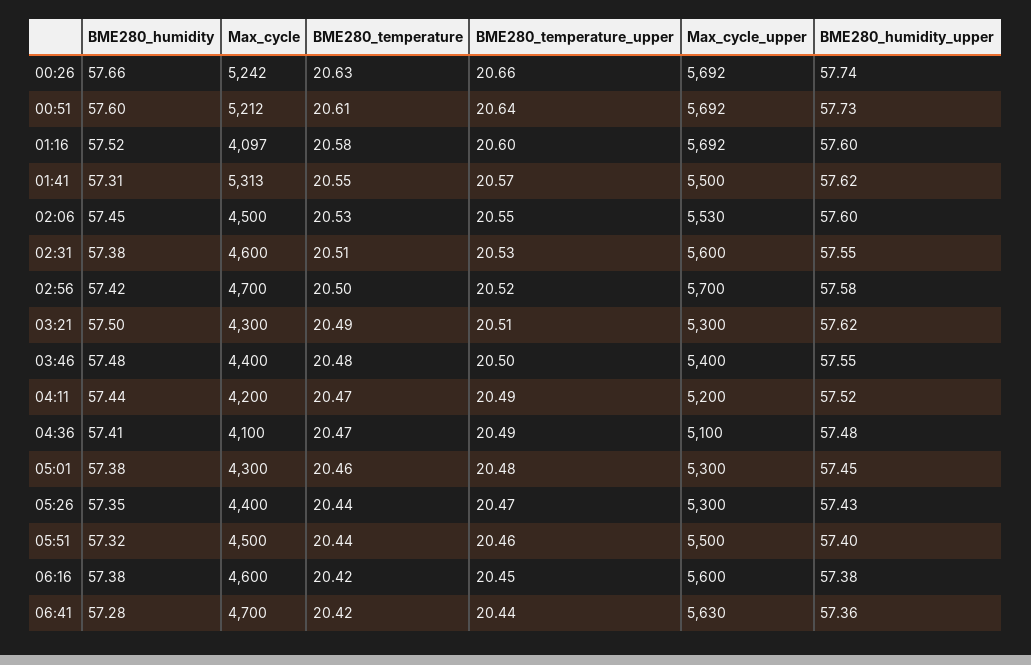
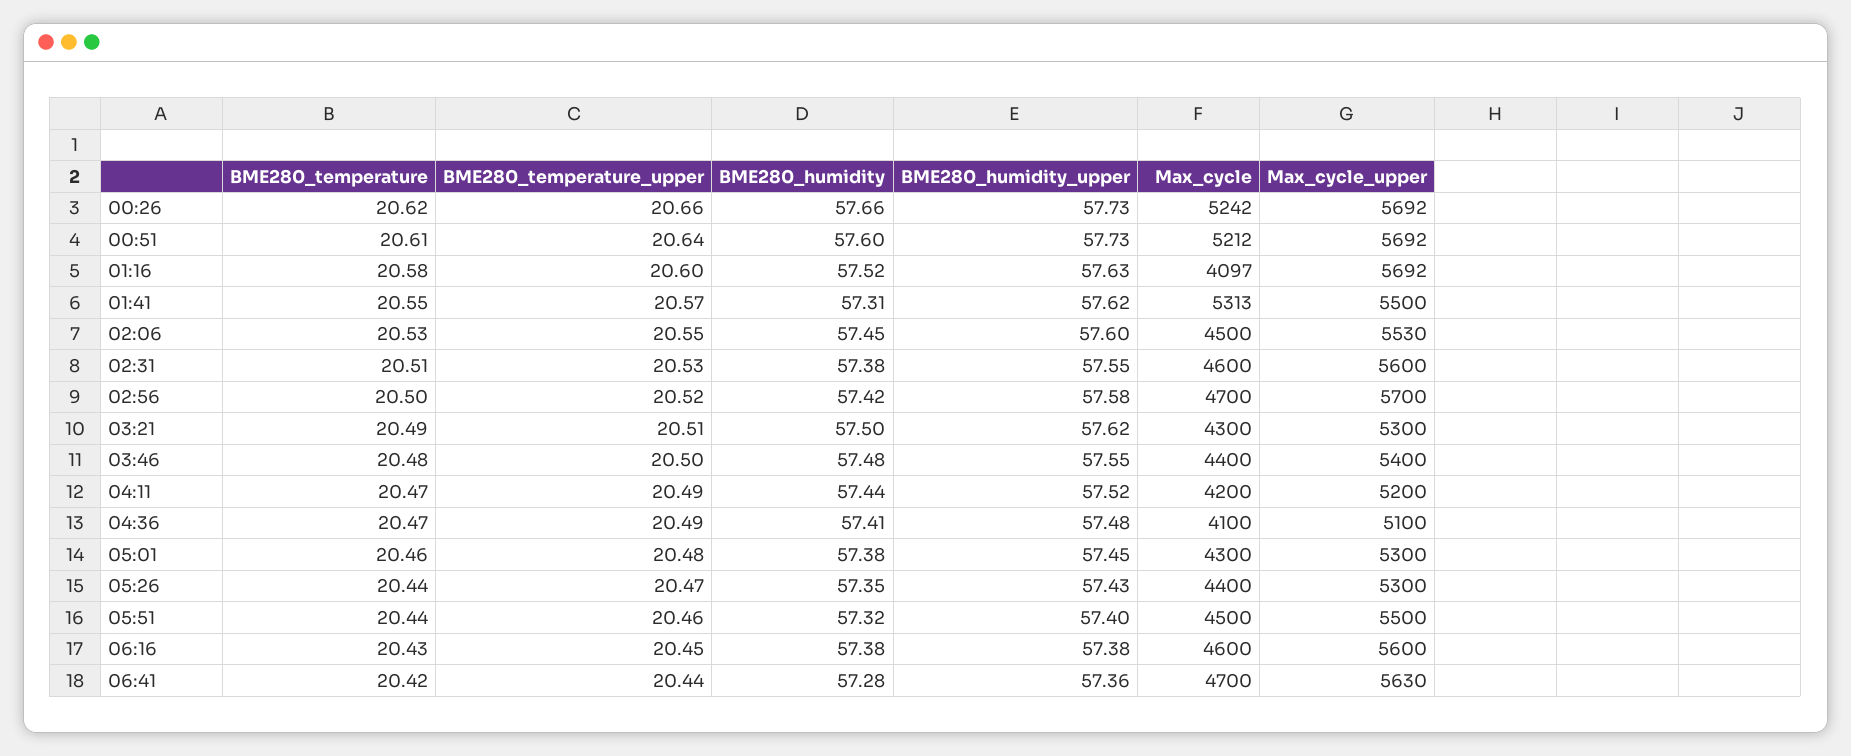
  {
    "BME280_humidity": {
      "00:26": 57.66,
      "00:51": 57.6,
      "01:16": 57.52,
      "01:41": 57.31,
      "02:06": 57.45,
      "02:31": 57.38,
      "02:56": 57.42,
      "03:21": 57.5,
      "03:46": 57.48,
      "04:11": 57.44,
      "04:36": 57.41,
      "05:01": 57.38,
      "05:26": 57.35,
      "05:51": 57.32,
      "06:16": 57.38,
      "06:41": 57.28
    },
    "Max_cycle": {
      "00:26": 5242,
      "00:51": 5212,
      "01:16": 4097,
      "01:41": 5313,
      "02:06": 4500,
      "02:31": 4600,
      "02:56": 4700,
      "03:21": 4300,
      "03:46": 4400,
      "04:11": 4200,
      "04:36": 4100,
      "05:01": 4300,
      "05:26": 4400,
      "05:51": 4500,
      "06:16": 4600,
      "06:41": 4700
    },
    "BME280_temperature": {
-     "00:26": 20.63,
+     "00:26": 20.62,
      "00:51": 20.61,
      "01:16": 20.58,
      "01:41": 20.55,
      "02:06": 20.53,
      "02:31": 20.51,
      "02:56": 20.5,
      "03:21": 20.49,
      "03:46": 20.48,
      "04:11": 20.47,
      "04:36": 20.47,
      "05:01": 20.46,
      "05:26": 20.44,
      "05:51": 20.44,
-     "06:16": 20.42,
+     "06:16": 20.43,
      "06:41": 20.42
    },
    "BME280_temperature_upper": {
      "00:26": 20.66,
      "00:51": 20.64,
      "01:16": 20.6,
      "01:41": 20.57,
      "02:06": 20.55,
      "02:31": 20.53,
      "02:56": 20.52,
      "03:21": 20.51,
      "03:46": 20.5,
      "04:11": 20.49,
      "04:36": 20.49,
      "05:01": 20.48,
      "05:26": 20.47,
      "05:51": 20.46,
      "06:16": 20.45,
      "06:41": 20.44
    },
    "Max_cycle_upper": {
      "00:26": 5692,
      "00:51": 5692,
      "01:16": 5692,
      "01:41": 5500,
      "02:06": 5530,
      "02:31": 5600,
      "02:56": 5700,
      "03:21": 5300,
      "03:46": 5400,
      "04:11": 5200,
      "04:36": 5100,
      "05:01": 5300,
      "05:26": 5300,
      "05:51": 5500,
      "06:16": 5600,
      "06:41": 5630
    },
    "BME280_humidity_upper": {
-     "00:26": 57.74,
+     "00:26": 57.73,
      "00:51": 57.73,
-     "01:16": 57.6,
+     "01:16": 57.63,
      "01:41": 57.62,
      "02:06": 57.6,
      "02:31": 57.55,
      "02:56": 57.58,
      "03:21": 57.62,
      "03:46": 57.55,
      "04:11": 57.52,
      "04:36": 57.48,
      "05:01": 57.45,
      "05:26": 57.43,
      "05:51": 57.4,
      "06:16": 57.38,
      "06:41": 57.36
    }
  }

